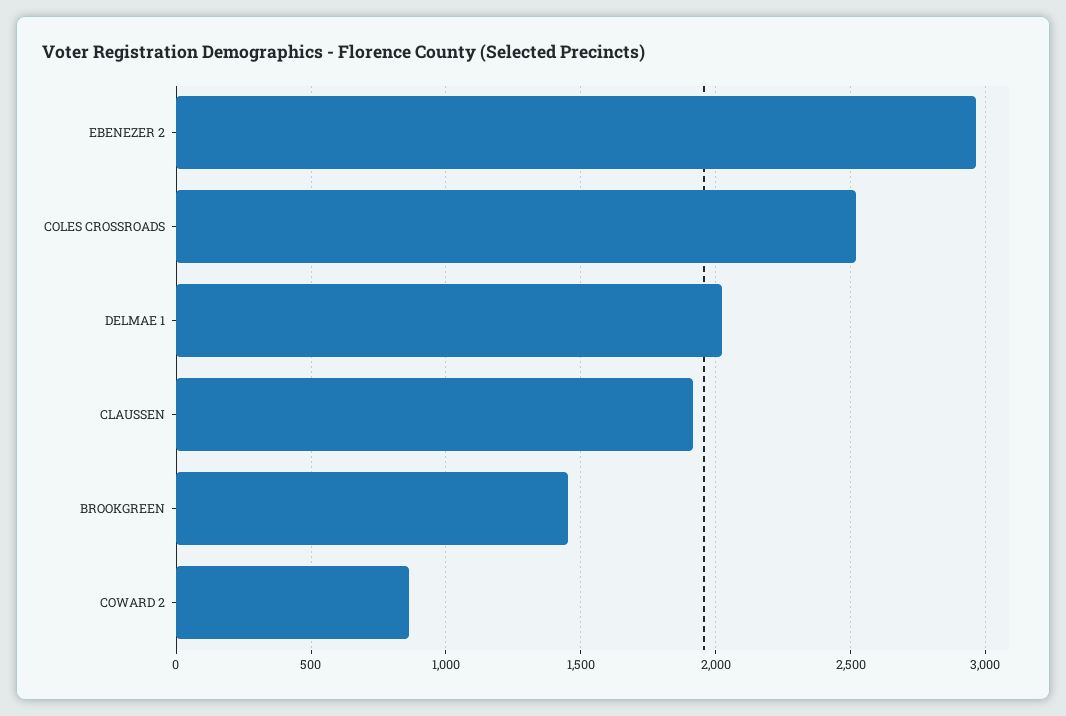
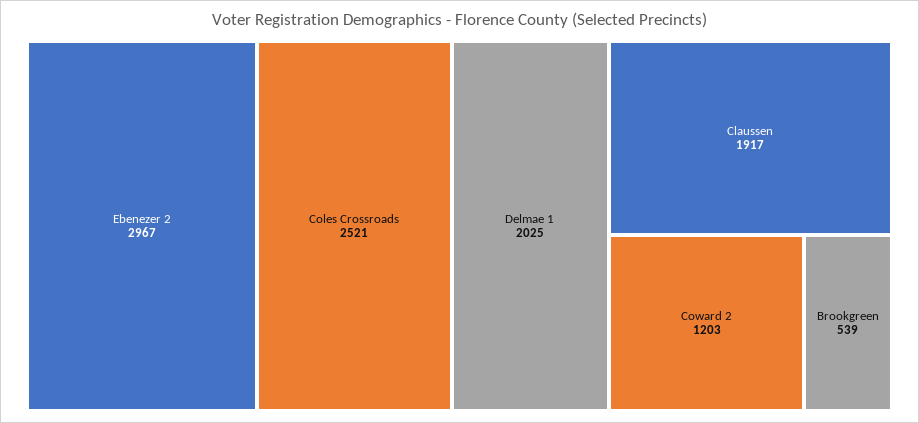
  {
    "EBENEZER 2": 2967,
    "COLES CROSSROADS": 2521,
    "DELMAE 1": 2025,
    "CLAUSSEN": 1917,
-   "BROOKGREEN": 1450,
+   "BROOKGREEN": 539,
-   "COWARD 2": 850
+   "COWARD 2": 1203
  }

